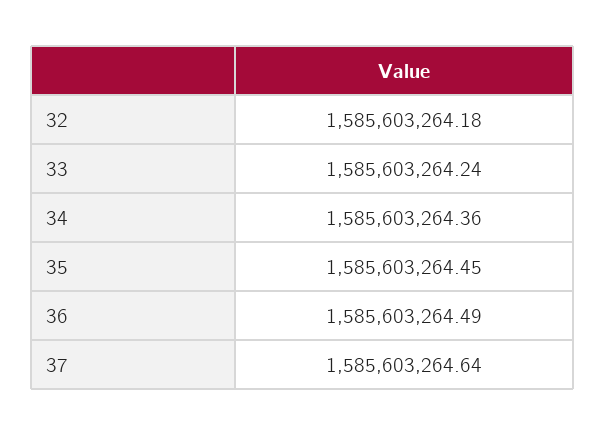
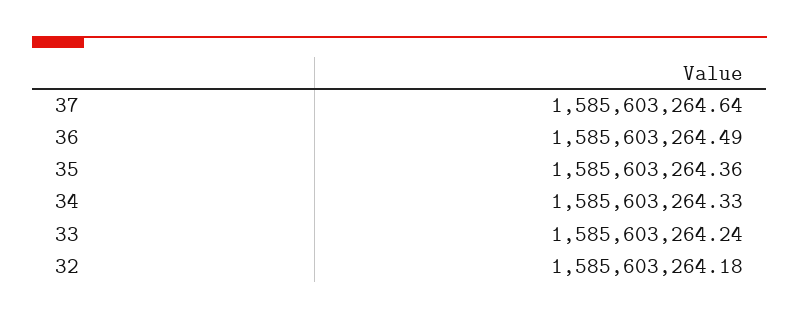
  {
    "32": 1585603264.18,
    "33": 1585603264.24,
-   "34": 1585603264.36,
+   "34": 1585603264.33,
-   "35": 1585603264.45,
+   "35": 1585603264.36,
    "36": 1585603264.49,
    "37": 1585603264.64
  }

